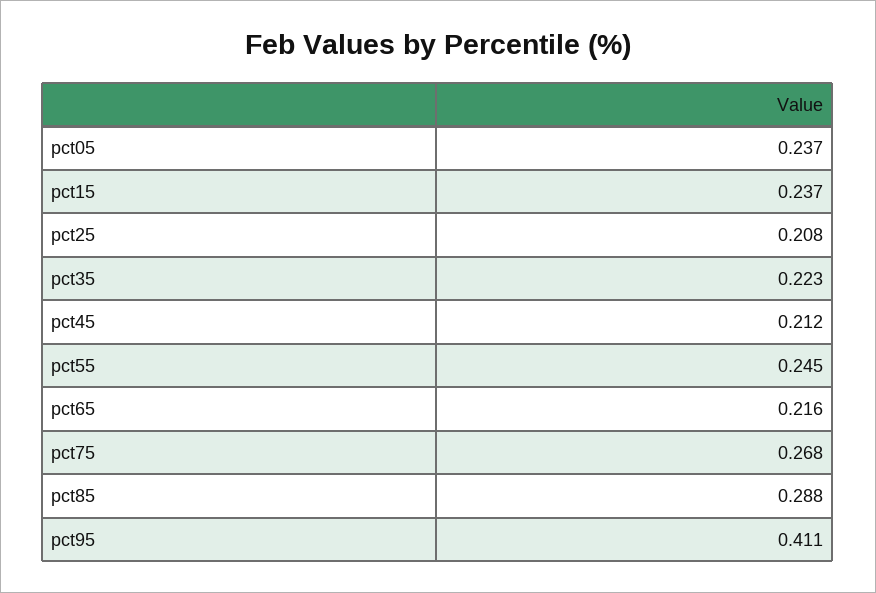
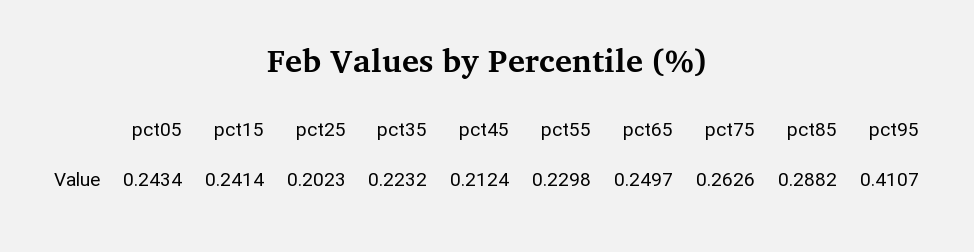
  {
-   "pct05": 0.237,
+   "pct05": 0.2434,
-   "pct15": 0.237,
+   "pct15": 0.2414,
-   "pct25": 0.208,
+   "pct25": 0.2023,
    "pct35": 0.2232,
    "pct45": 0.2124,
-   "pct55": 0.245,
+   "pct55": 0.2298,
-   "pct65": 0.216,
+   "pct65": 0.2497,
-   "pct75": 0.268,
+   "pct75": 0.2626,
    "pct85": 0.2882,
    "pct95": 0.4107
  }

